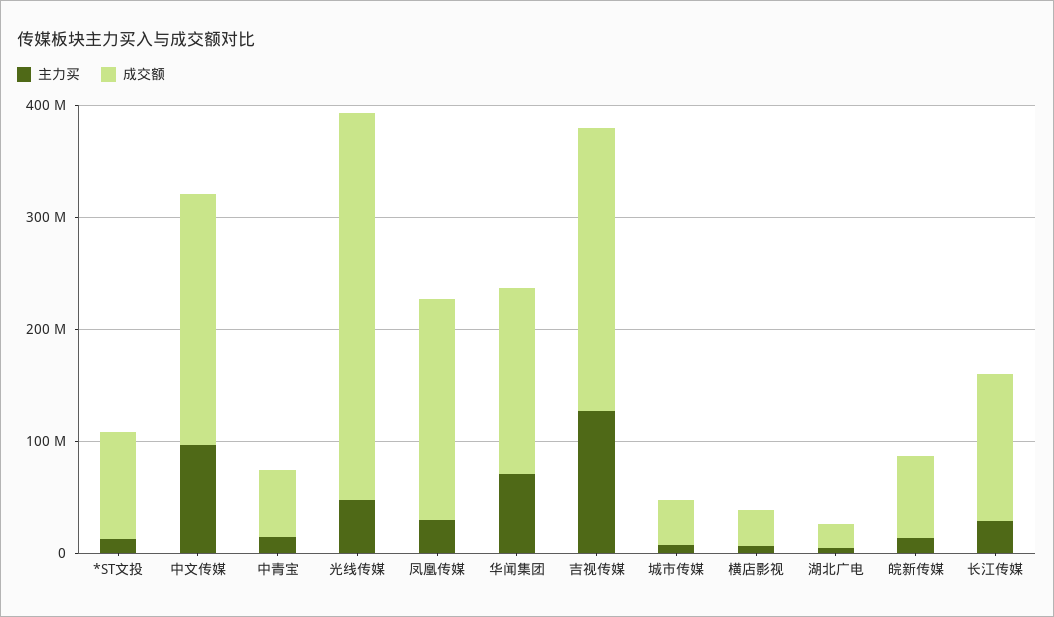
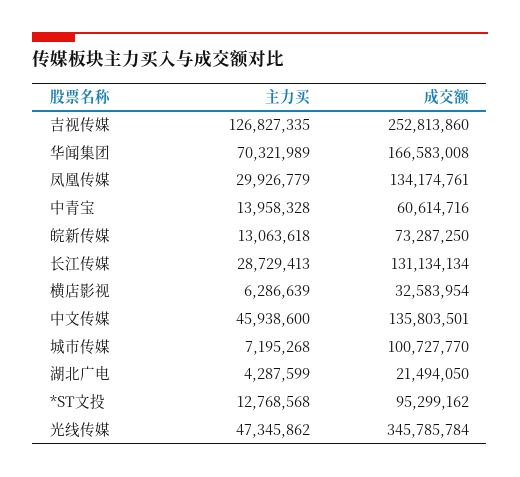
  {
    "主力买": {
      "*ST文投": 12768568,
-     "中文传媒": 100000000,
+     "中文传媒": 45938600,
      "中青宝": 13958328,
      "光线传媒": 47345862,
      "凤凰传媒": 29926779,
      "华闻集团": 70321989,
      "吉视传媒": 126827335,
      "城市传媒": 7195268,
      "横店影视": 6286639,
      "湖北广电": 4287599,
      "皖新传媒": 13063618,
      "长江传媒": 28729413
    },
    "成交额": {
      "*ST文投": 95299162,
-     "中文传媒": 220000000,
+     "中文传媒": 135803501,
      "中青宝": 60614716,
      "光线传媒": 345785784,
-     "凤凰传媒": 200000000,
+     "凤凰传媒": 134174761,
      "华闻集团": 166583008,
      "吉视传媒": 252813860,
-     "城市传媒": 40000000,
+     "城市传媒": 100727770,
      "横店影视": 32583954,
      "湖北广电": 21494050,
      "皖新传媒": 73287250,
      "长江传媒": 131134134
    }
  }

